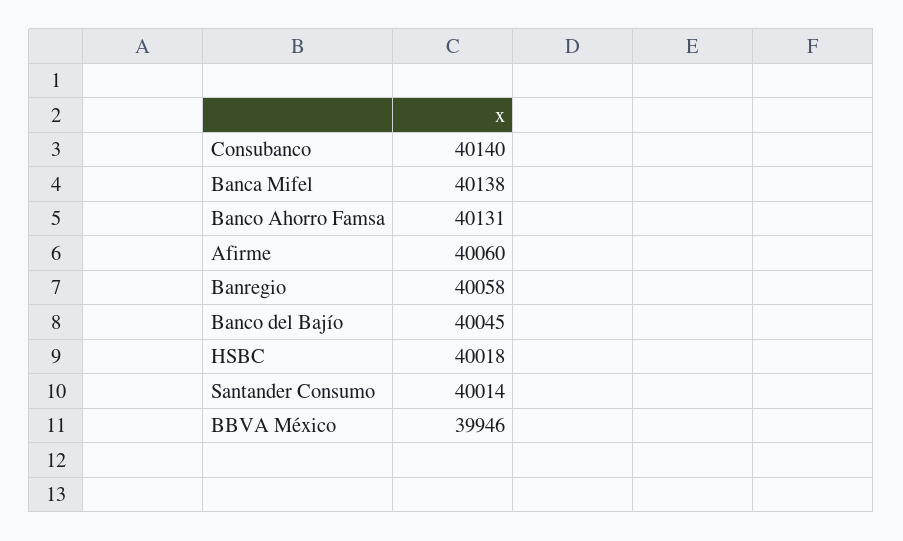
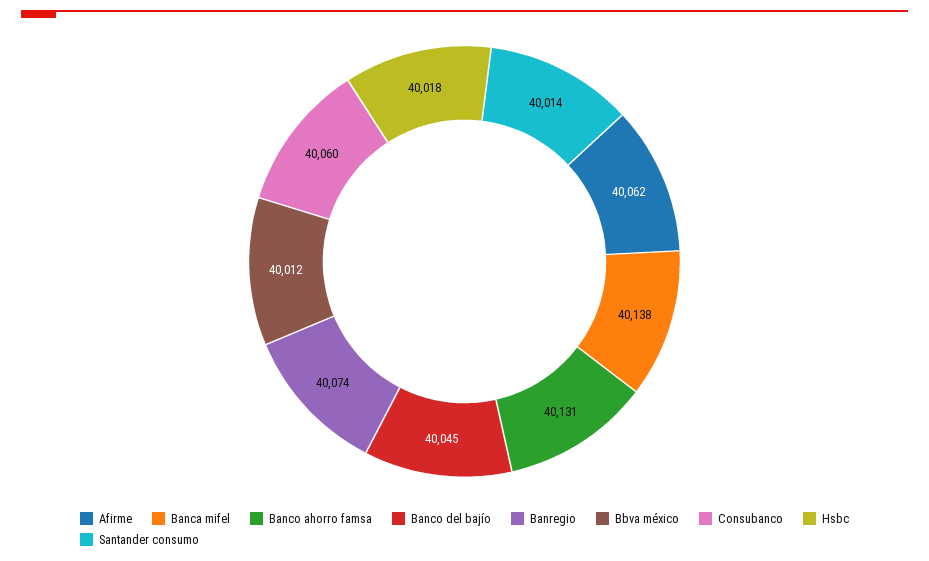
  {
-   "Consubanco": 40140,
+   "Consubanco": 40060,
    "Banca Mifel": 40138,
    "Banco Ahorro Famsa": 40131,
-   "Afirme": 40060,
+   "Afirme": 40062,
-   "Banregio": 40058,
+   "Banregio": 40074,
    "Banco del Bajío": 40045,
    "HSBC": 40018,
    "Santander Consumo": 40014,
-   "BBVA México": 39946
+   "BBVA México": 40012
  }

